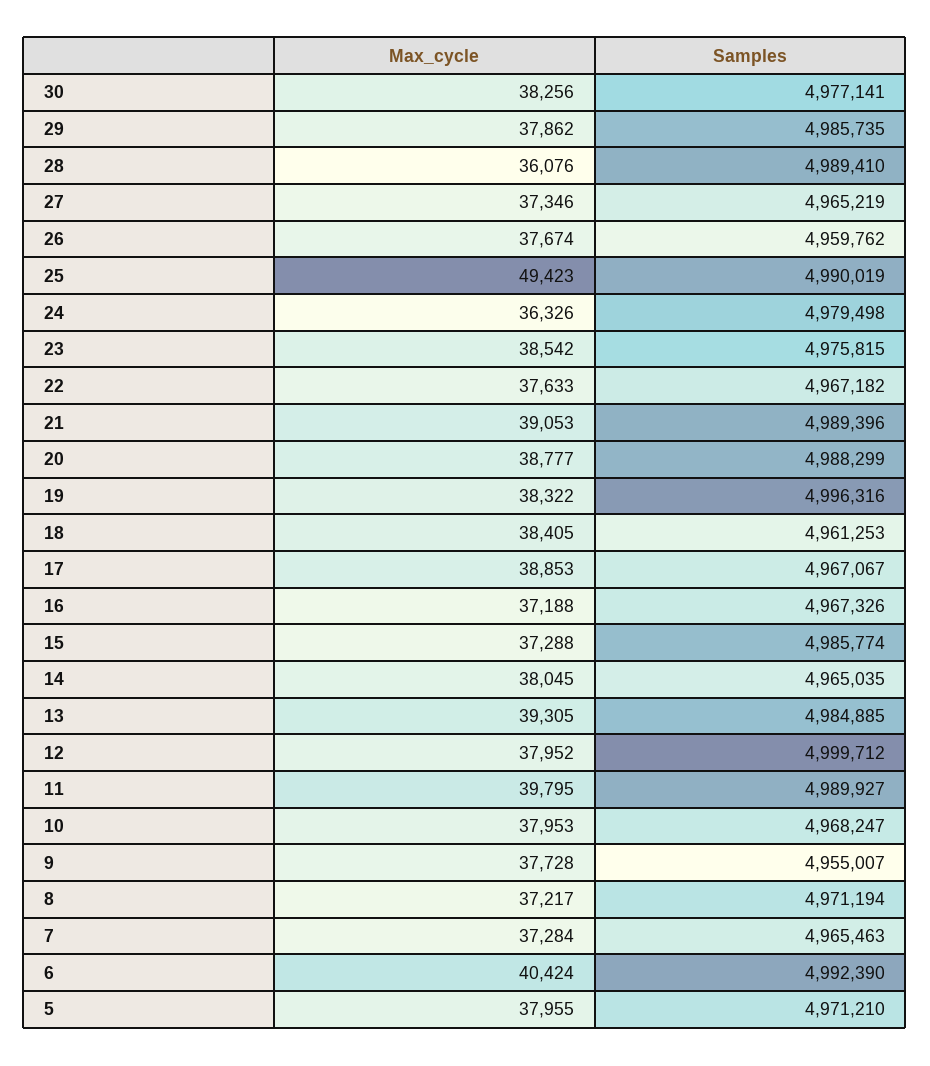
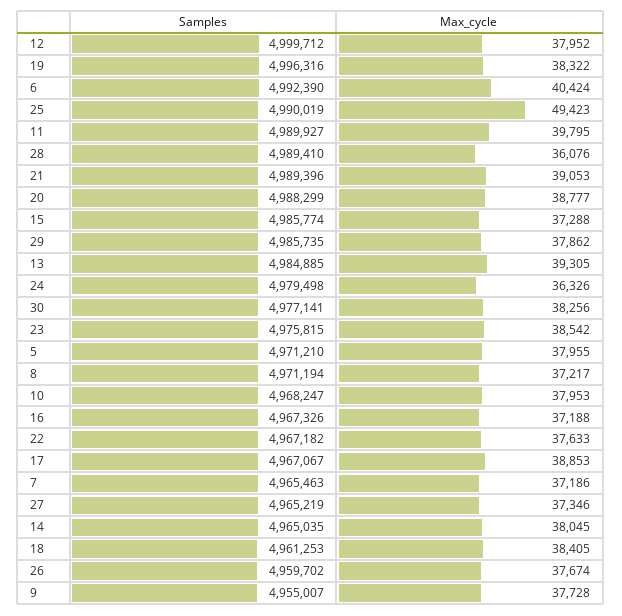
  {
    "Max_cycle": {
      "30": 38256,
      "29": 37862,
      "28": 36076,
      "27": 37346,
      "26": 37674,
      "25": 49423,
      "24": 36326,
      "23": 38542,
      "22": 37633,
      "21": 39053,
      "20": 38777,
      "19": 38322,
      "18": 38405,
      "17": 38853,
      "16": 37188,
      "15": 37288,
      "14": 38045,
      "13": 39305,
      "12": 37952,
      "11": 39795,
      "10": 37953,
      "9": 37728,
      "8": 37217,
-     "7": 37284,
+     "7": 37186,
      "6": 40424,
      "5": 37955
    },
    "Samples": {
      "30": 4977141,
      "29": 4985735,
      "28": 4989410,
      "27": 4965219,
-     "26": 4959762,
+     "26": 4959702,
      "25": 4990019,
      "24": 4979498,
      "23": 4975815,
      "22": 4967182,
      "21": 4989396,
      "20": 4988299,
      "19": 4996316,
      "18": 4961253,
      "17": 4967067,
      "16": 4967326,
      "15": 4985774,
      "14": 4965035,
      "13": 4984885,
      "12": 4999712,
      "11": 4989927,
      "10": 4968247,
      "9": 4955007,
      "8": 4971194,
      "7": 4965463,
      "6": 4992390,
      "5": 4971210
    }
  }

